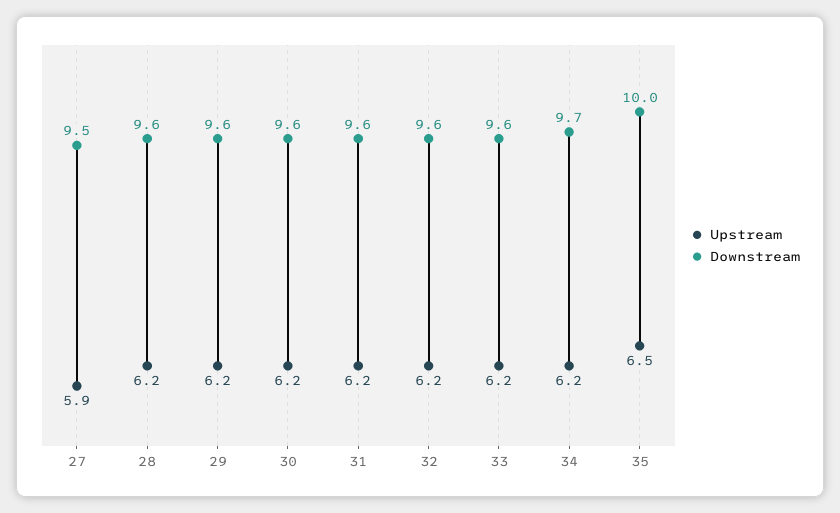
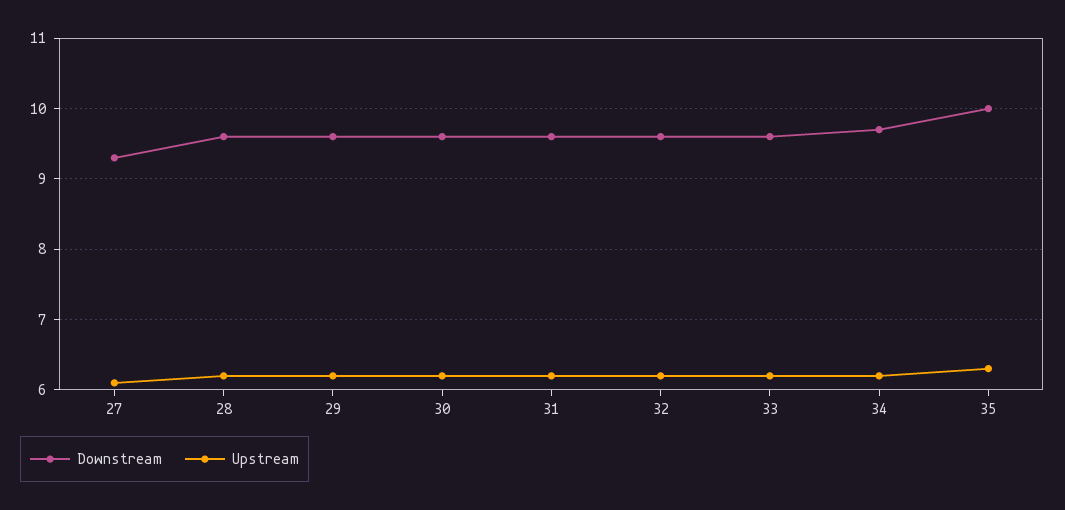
  {
    "Upstream": {
-     "27": 5.9,
+     "27": 6.1,
      "28": 6.2,
      "29": 6.2,
      "30": 6.2,
      "31": 6.2,
      "32": 6.2,
      "33": 6.2,
      "34": 6.2,
-     "35": 6.5
+     "35": 6.3
    },
    "Downstream": {
-     "27": 9.5,
+     "27": 9.3,
      "28": 9.6,
      "29": 9.6,
      "30": 9.6,
      "31": 9.6,
      "32": 9.6,
      "33": 9.6,
      "34": 9.7,
      "35": 10
    }
  }

